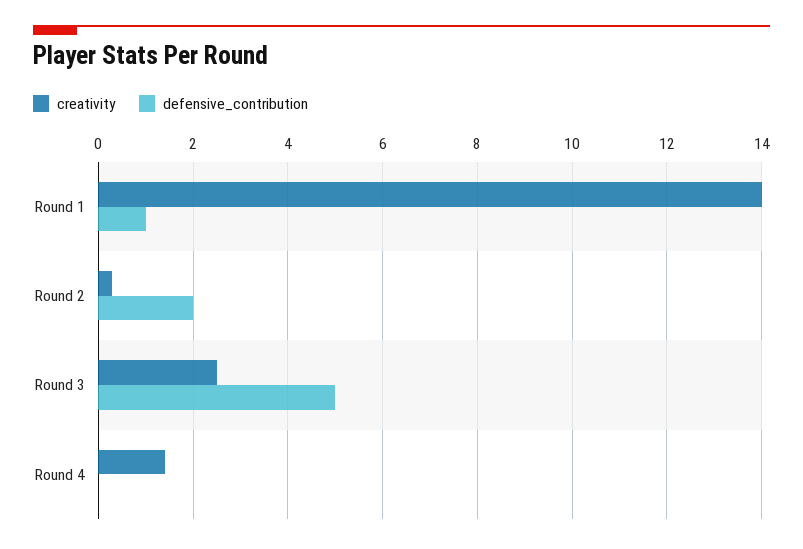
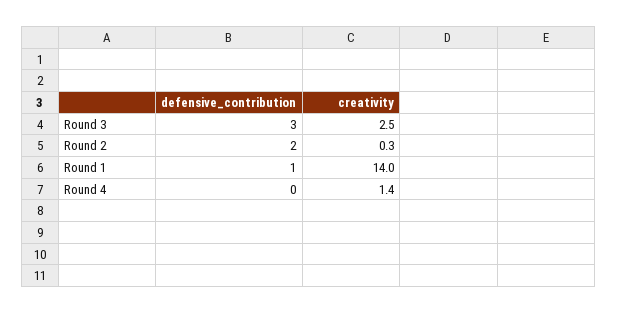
  {
    "creativity": {
      "Round 1": 14,
      "Round 2": 0.3,
      "Round 3": 2.5,
      "Round 4": 1.4
    },
    "defensive_contribution": {
      "Round 1": 1,
      "Round 2": 2,
-     "Round 3": 5,
+     "Round 3": 3,
      "Round 4": 0
    }
  }

